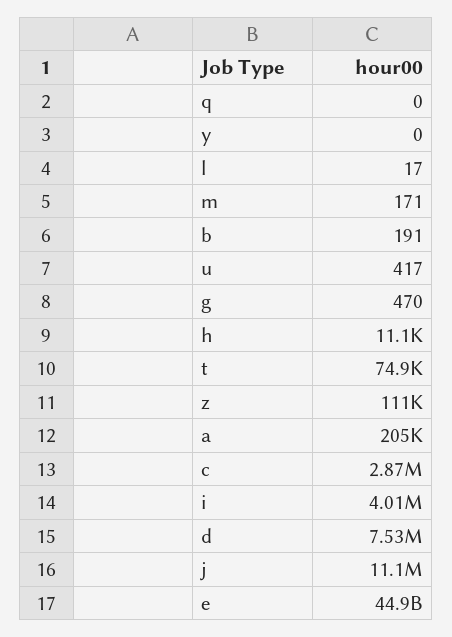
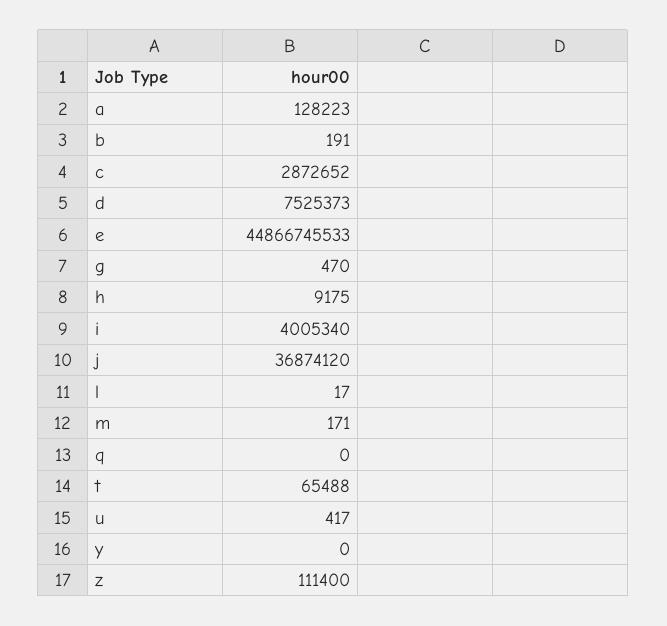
  {
    "q": 0,
    "y": 0,
    "l": 17,
    "m": 171,
    "b": 191,
    "u": 417,
    "g": 470,
-   "h": 11100,
+   "h": 9175,
-   "t": 74900,
+   "t": 65488,
    "z": 111400,
-   "a": 205000,
+   "a": 128223,
    "c": 2872652,
    "i": 4005340,
    "d": 7525373,
-   "j": 11100000,
+   "j": 36874120,
    "e": 44866745533
  }

